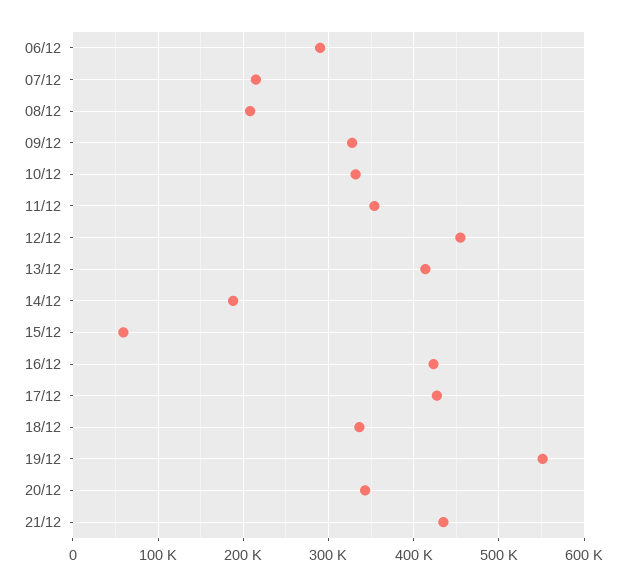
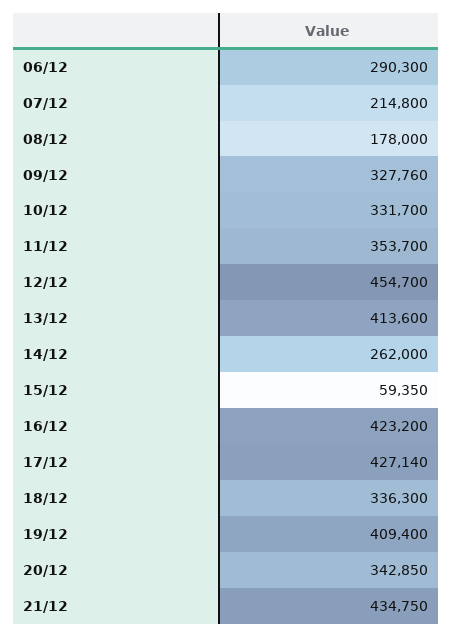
  {
    "06/12": 290300,
    "07/12": 214800,
-   "08/12": 210000,
+   "08/12": 178000,
    "09/12": 327760,
    "10/12": 331700,
    "11/12": 353700,
    "12/12": 454700,
    "13/12": 413600,
-   "14/12": 190000,
+   "14/12": 262000,
    "15/12": 59350,
    "16/12": 423200,
    "17/12": 427140,
    "18/12": 336300,
-   "19/12": 550000,
+   "19/12": 409400,
    "20/12": 342850,
    "21/12": 434750
  }

